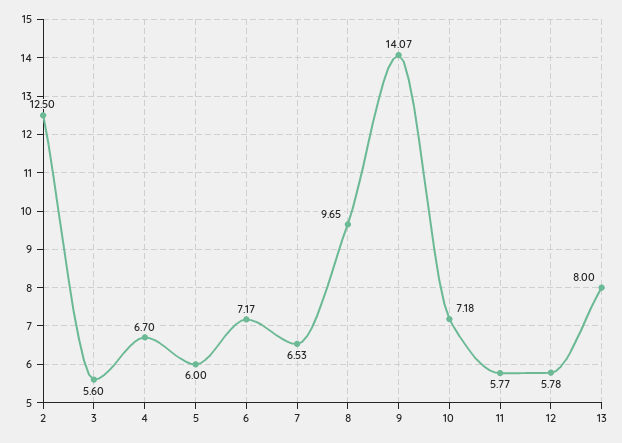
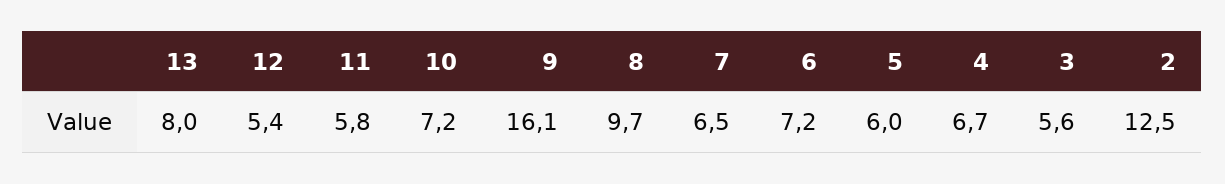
  {
    "2": 12.5,
    "3": 5.6,
    "4": 6.7,
    "5": 6,
    "6": 7.17,
    "7": 6.53,
    "8": 9.65,
-   "9": 14.07,
+   "9": 16.1,
    "10": 7.18,
    "11": 5.77,
-   "12": 5.78,
+   "12": 5.4,
    "13": 8
  }

